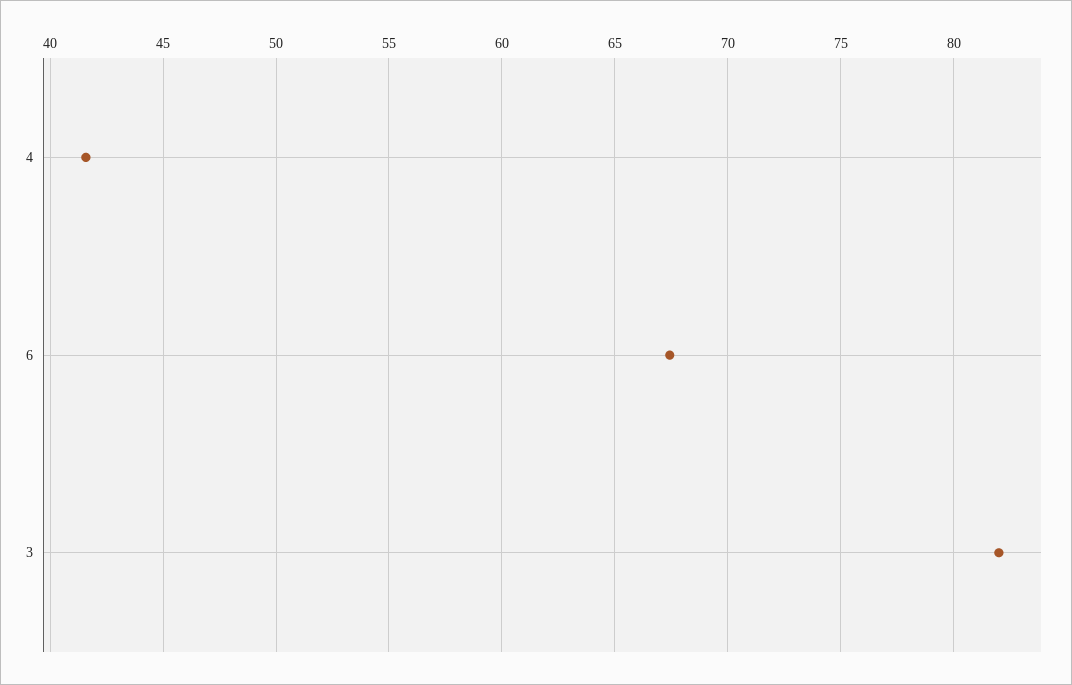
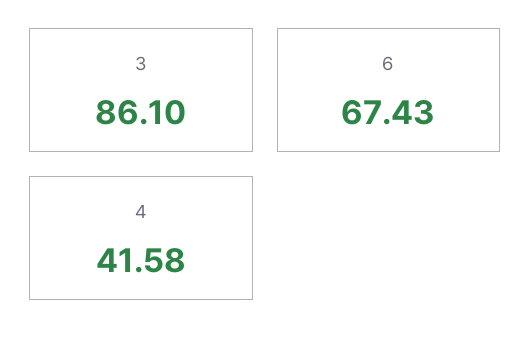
  {
    "4": 41.58,
    "6": 67.43,
-   "3": 82
+   "3": 86.1
  }

